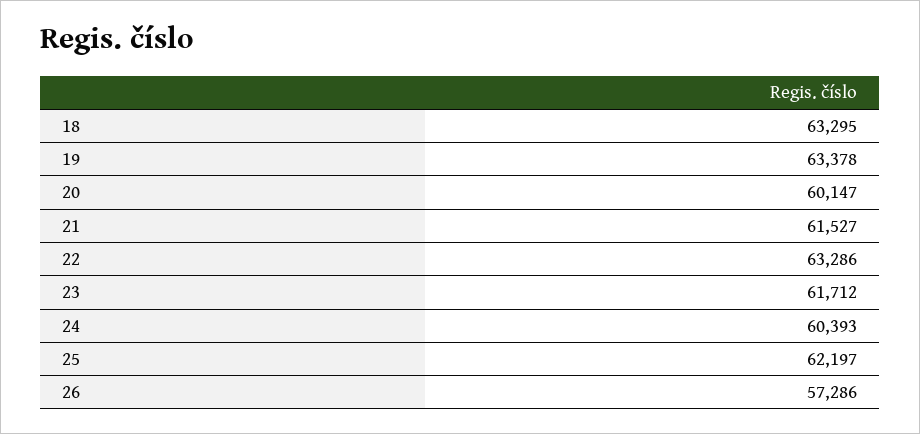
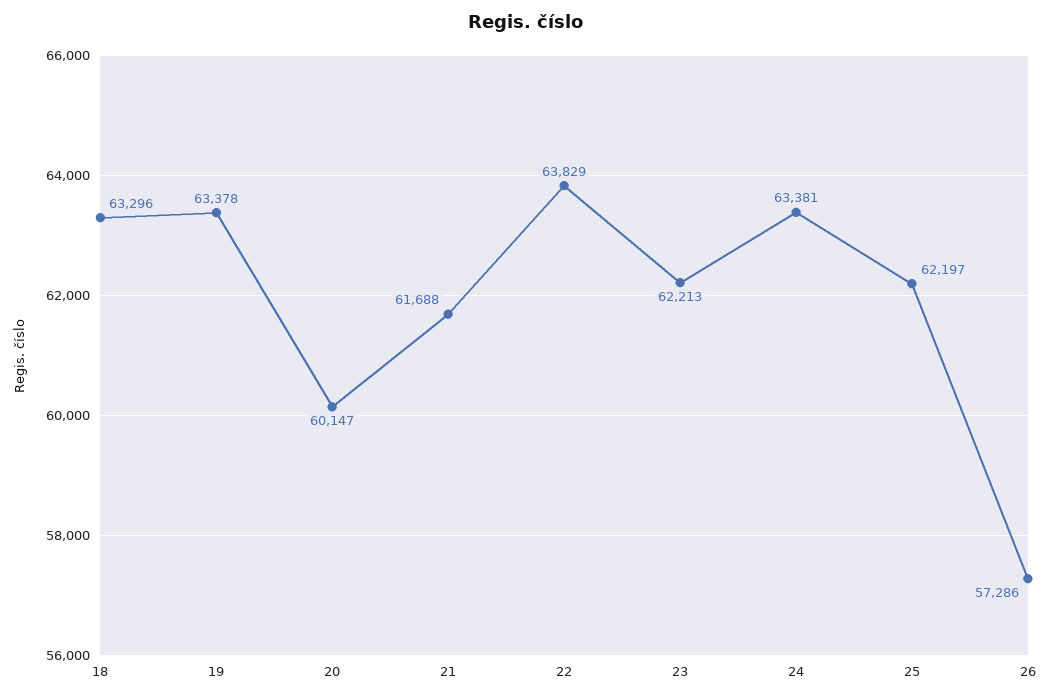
  {
-   "18": 63295,
+   "18": 63296,
    "19": 63378,
    "20": 60147,
-   "21": 61527,
+   "21": 61688,
-   "22": 63286,
+   "22": 63829,
-   "23": 61712,
+   "23": 62213,
-   "24": 60393,
+   "24": 63381,
    "25": 62197,
    "26": 57286
  }

